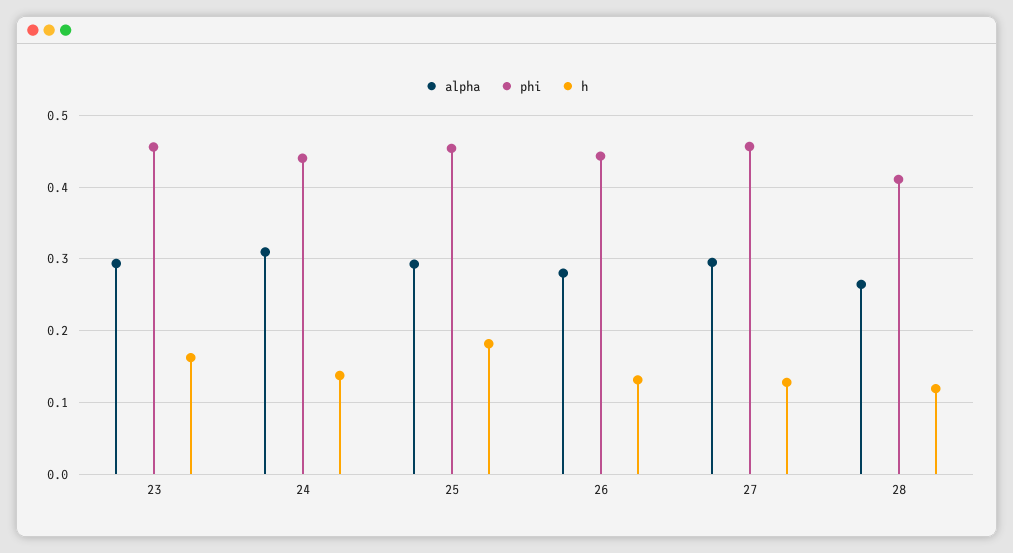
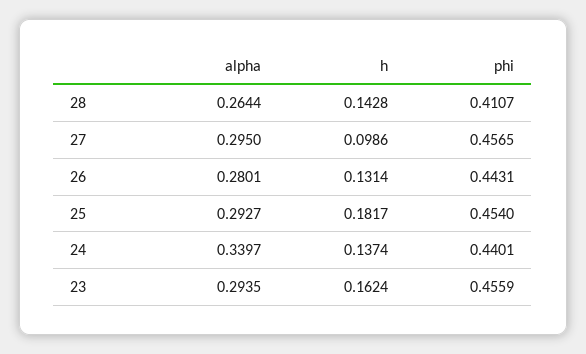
  {
    "alpha": {
      "23": 0.2935,
-     "24": 0.31,
+     "24": 0.3397,
      "25": 0.2927,
      "26": 0.2801,
      "27": 0.295,
      "28": 0.2644
    },
    "phi": {
      "23": 0.4559,
      "24": 0.4401,
      "25": 0.454,
      "26": 0.4431,
      "27": 0.4565,
      "28": 0.4107
    },
    "h": {
      "23": 0.1624,
      "24": 0.1374,
      "25": 0.1817,
      "26": 0.1314,
-     "27": 0.13,
+     "27": 0.0986,
-     "28": 0.12
+     "28": 0.1428
    }
  }

